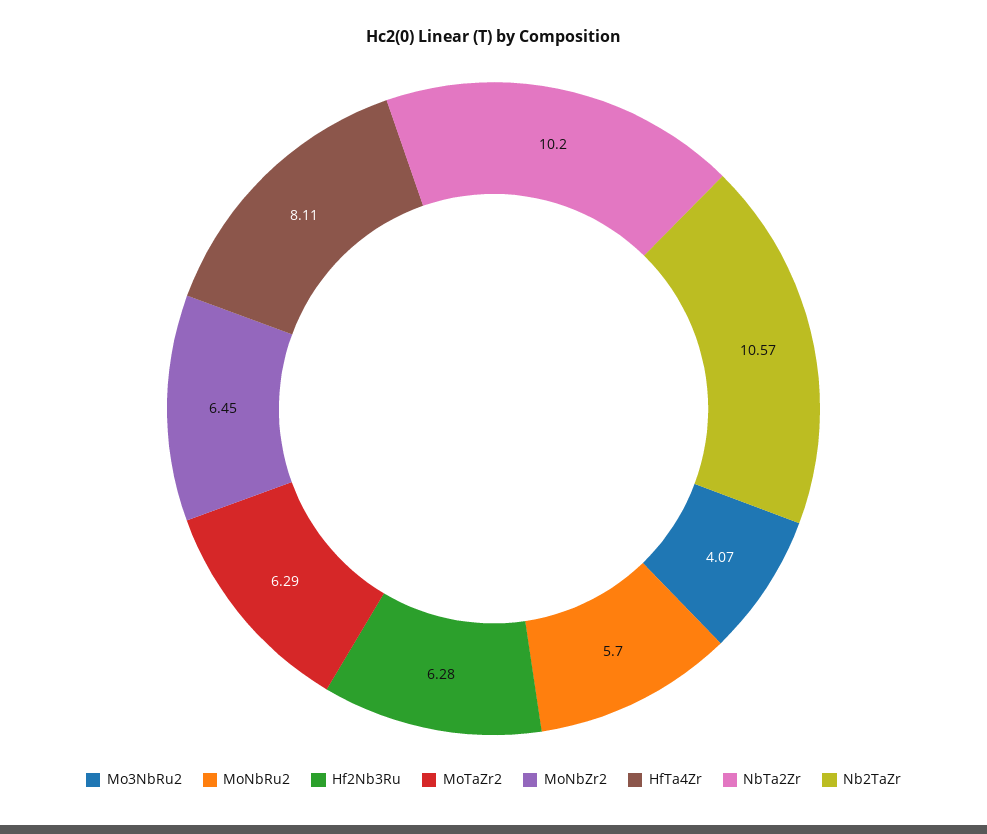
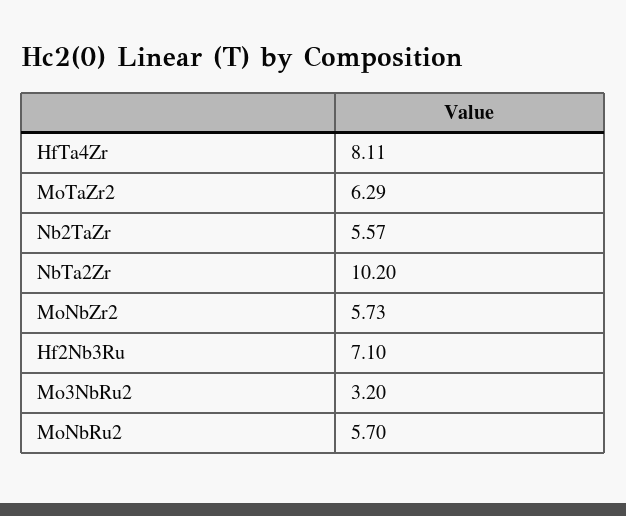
  {
-   "Mo3NbRu2": 4.07,
+   "Mo3NbRu2": 3.2,
    "MoNbRu2": 5.7,
-   "Hf2Nb3Ru": 6.28,
+   "Hf2Nb3Ru": 7.1,
    "MoTaZr2": 6.29,
-   "MoNbZr2": 6.45,
+   "MoNbZr2": 5.73,
    "HfTa4Zr": 8.11,
    "NbTa2Zr": 10.2,
-   "Nb2TaZr": 10.57
+   "Nb2TaZr": 5.57
  }

